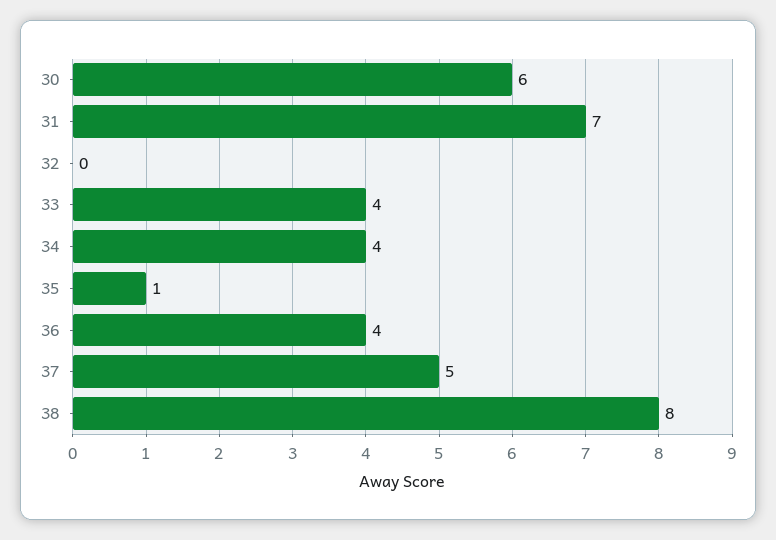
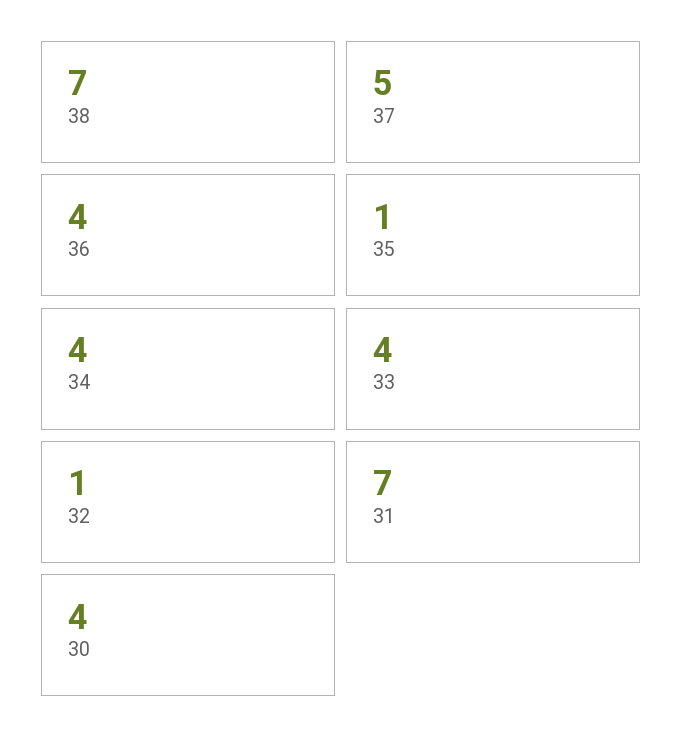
  {
-   "30": 6,
+   "30": 4,
    "31": 7,
-   "32": 0,
+   "32": 1,
    "33": 4,
    "34": 4,
    "35": 1,
    "36": 4,
    "37": 5,
-   "38": 8
+   "38": 7
  }

